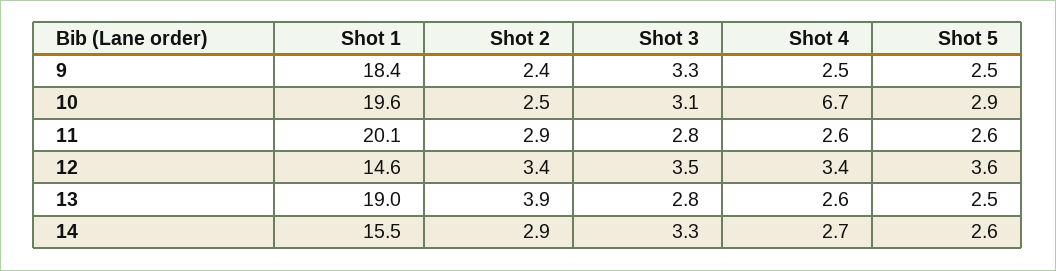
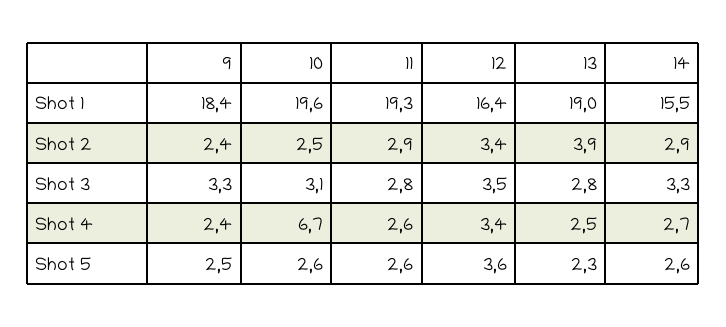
  {
    "Shot 1": {
      "9": 18.4,
      "10": 19.6,
-     "11": 20.1,
+     "11": 19.3,
-     "12": 14.6,
+     "12": 16.4,
      "13": 19,
      "14": 15.5
    },
    "Shot 2": {
      "9": 2.4,
      "10": 2.5,
      "11": 2.9,
      "12": 3.4,
      "13": 3.9,
      "14": 2.9
    },
    "Shot 3": {
      "9": 3.3,
      "10": 3.1,
      "11": 2.8,
      "12": 3.5,
      "13": 2.8,
      "14": 3.3
    },
    "Shot 4": {
-     "9": 2.5,
+     "9": 2.4,
      "10": 6.7,
      "11": 2.6,
      "12": 3.4,
-     "13": 2.6,
+     "13": 2.5,
      "14": 2.7
    },
    "Shot 5": {
      "9": 2.5,
-     "10": 2.9,
+     "10": 2.6,
      "11": 2.6,
      "12": 3.6,
-     "13": 2.5,
+     "13": 2.3,
      "14": 2.6
    }
  }

